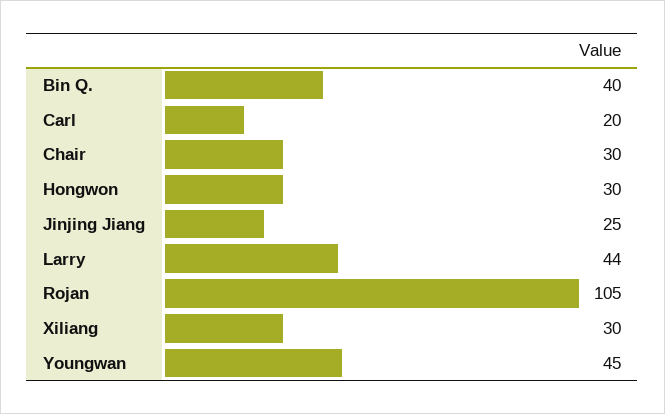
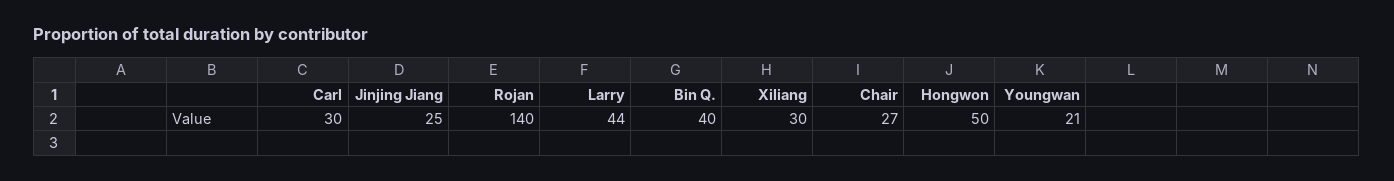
  {
    "Bin Q.": 40,
-   "Carl": 20,
+   "Carl": 30,
-   "Chair": 30,
+   "Chair": 27,
-   "Hongwon": 30,
+   "Hongwon": 50,
    "Jinjing Jiang": 25,
    "Larry": 44,
-   "Rojan": 105,
+   "Rojan": 140,
    "Xiliang": 30,
-   "Youngwan": 45
+   "Youngwan": 21
  }

